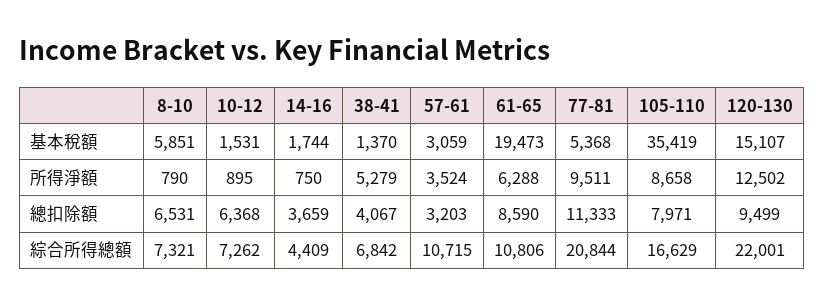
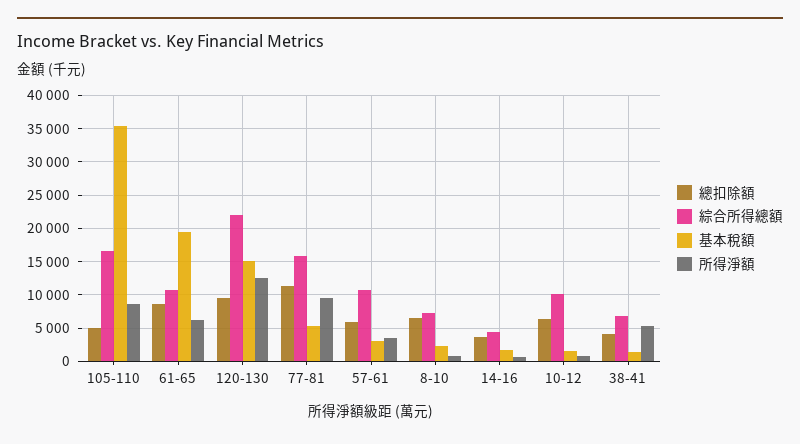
  {
    "基本稅額": {
-     "8-10": 5851,
+     "8-10": 2000,
      "10-12": 1531,
      "14-16": 1744,
      "38-41": 1370,
      "57-61": 3059,
      "61-65": 19473,
      "77-81": 5368,
      "105-110": 35419,
      "120-130": 15107
    },
    "所得淨額": {
      "8-10": 790,
      "10-12": 895,
      "14-16": 750,
      "38-41": 5279,
      "57-61": 3524,
      "61-65": 6288,
      "77-81": 9511,
      "105-110": 8658,
      "120-130": 12502
    },
    "總扣除額": {
      "8-10": 6531,
      "10-12": 6368,
      "14-16": 3659,
      "38-41": 4067,
-     "57-61": 3203,
+     "57-61": 6000,
      "61-65": 8590,
      "77-81": 11333,
-     "105-110": 7971,
+     "105-110": 5000,
      "120-130": 9499
    },
    "綜合所得總額": {
      "8-10": 7321,
-     "10-12": 7262,
+     "10-12": 10000,
      "14-16": 4409,
      "38-41": 6842,
      "57-61": 10715,
      "61-65": 10806,
-     "77-81": 20844,
+     "77-81": 16000,
      "105-110": 16629,
      "120-130": 22001
    }
  }

